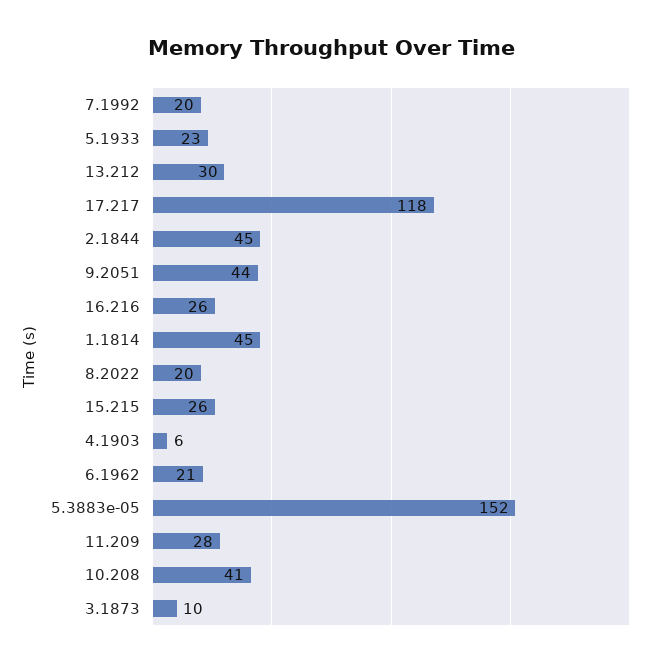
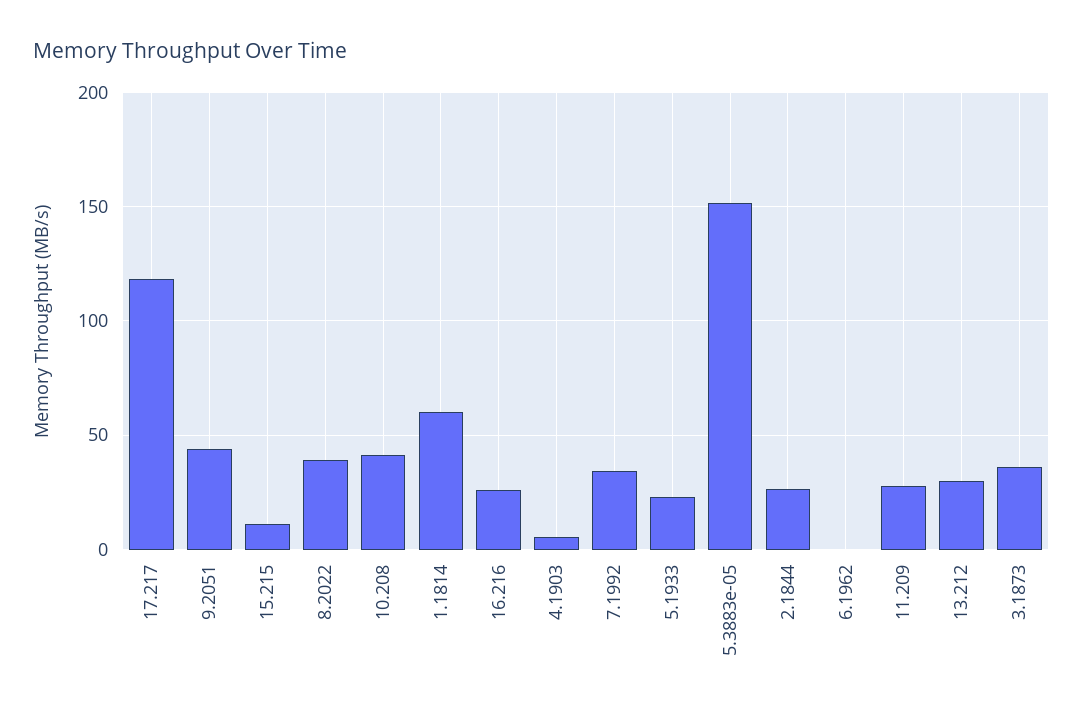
  {
-   "7.1992": 20,
+   "7.1992": 35,
    "5.1933": 23,
    "13.212": 30,
    "17.217": 118,
-   "2.1844": 45,
+   "2.1844": 25,
    "9.2051": 44,
    "16.216": 26,
-   "1.1814": 45,
+   "1.1814": 60,
-   "8.2022": 20,
+   "8.2022": 40,
-   "15.215": 26,
+   "15.215": 10,
    "4.1903": 6,
-   "6.1962": 21,
+   "6.1962": 0,
    "5.3883e-05": 152,
    "11.209": 28,
    "10.208": 41,
-   "3.1873": 10
+   "3.1873": 35
  }

